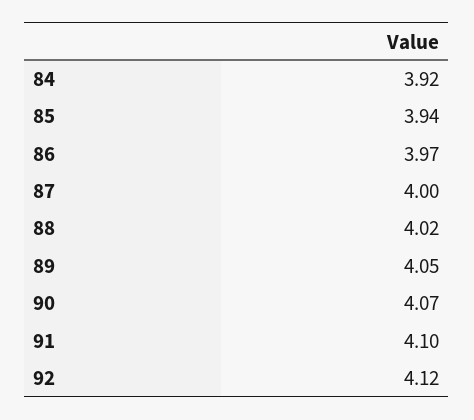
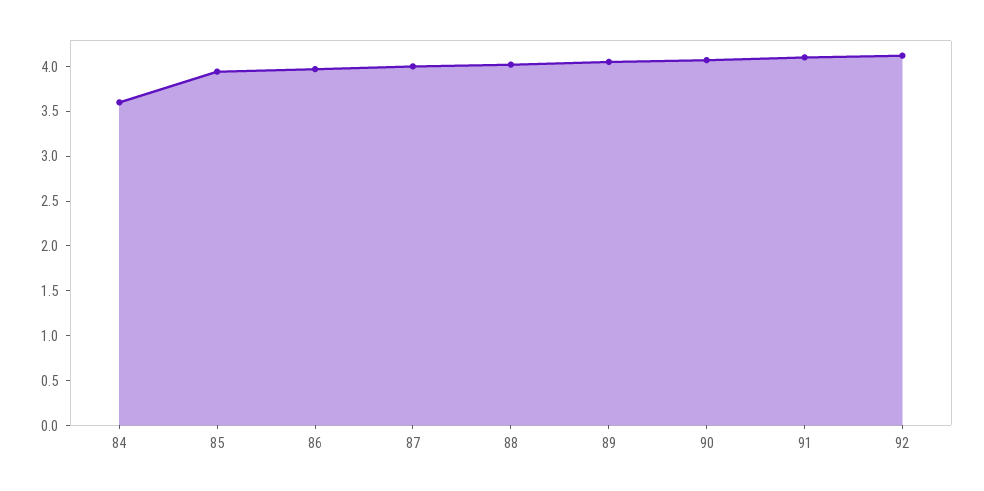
  {
-   "84": 3.92,
+   "84": 3.6,
    "85": 3.94,
    "86": 3.97,
    "87": 4,
    "88": 4.02,
    "89": 4.05,
    "90": 4.07,
    "91": 4.1,
    "92": 4.12
  }

